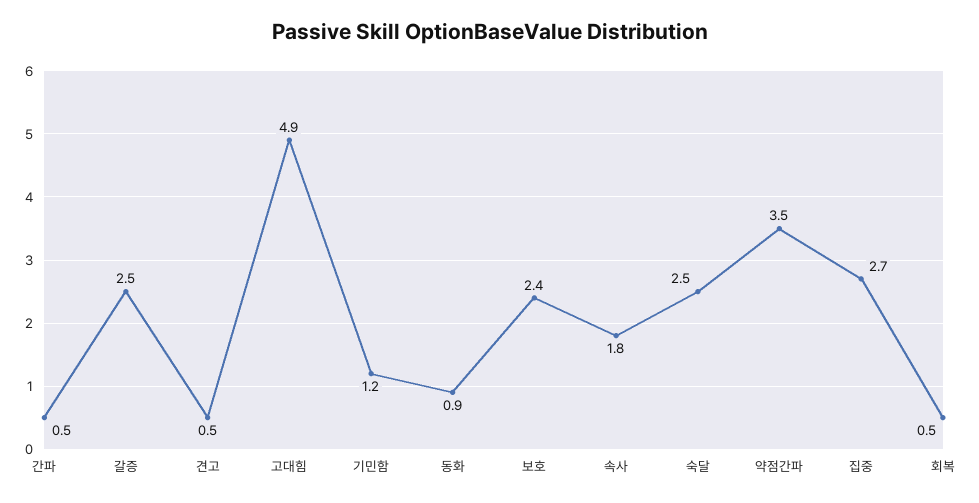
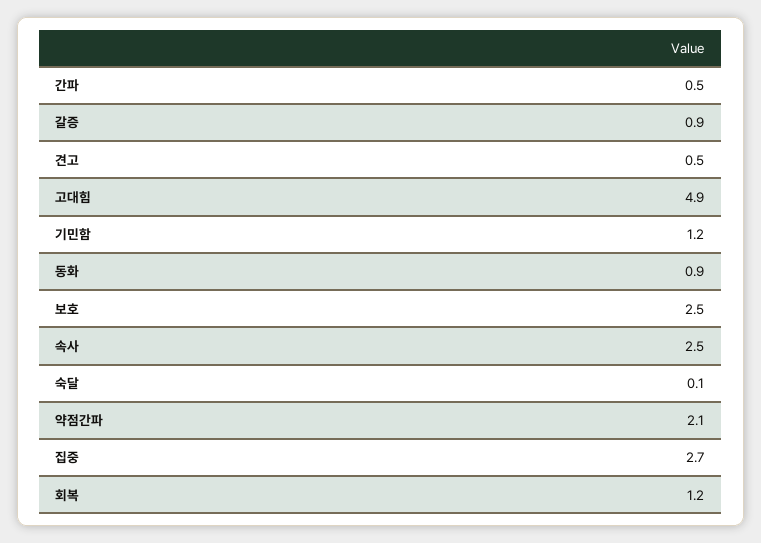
  {
    "간파": 0.5,
-   "갈증": 2.5,
+   "갈증": 0.9,
    "견고": 0.5,
    "고대힘": 4.9,
    "기민함": 1.2,
    "동화": 0.9,
-   "보호": 2.4,
+   "보호": 2.5,
-   "속사": 1.8,
+   "속사": 2.5,
-   "숙달": 2.5,
+   "숙달": 0.1,
-   "약점간파": 3.5,
+   "약점간파": 2.1,
    "집중": 2.7,
-   "회복": 0.5
+   "회복": 1.2
  }

